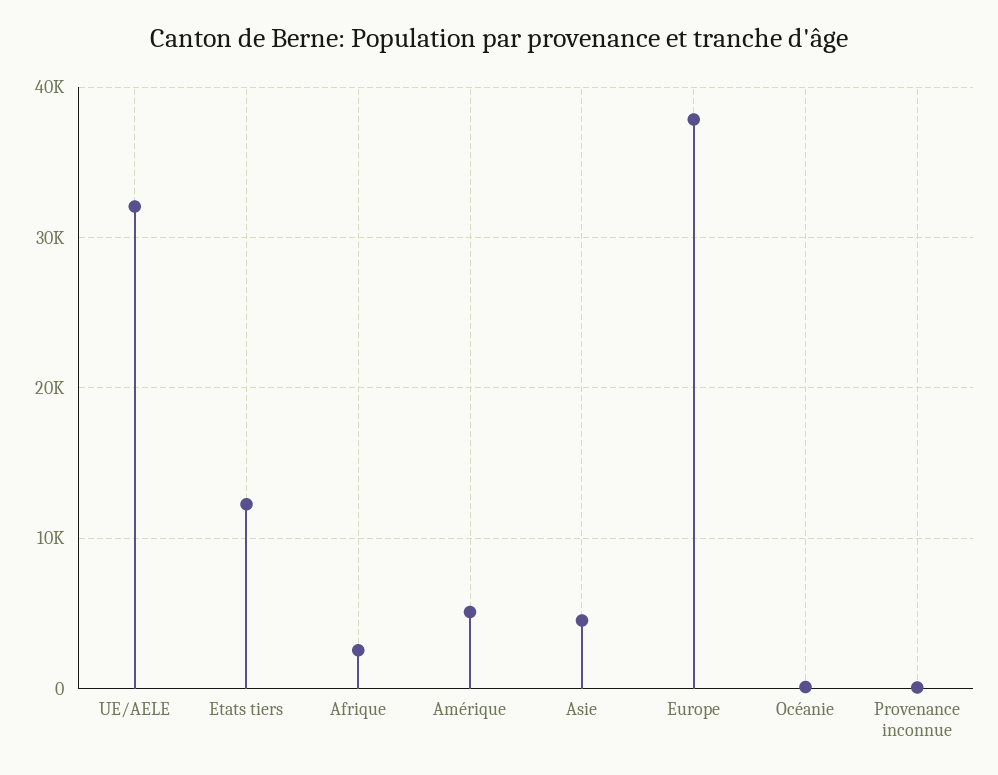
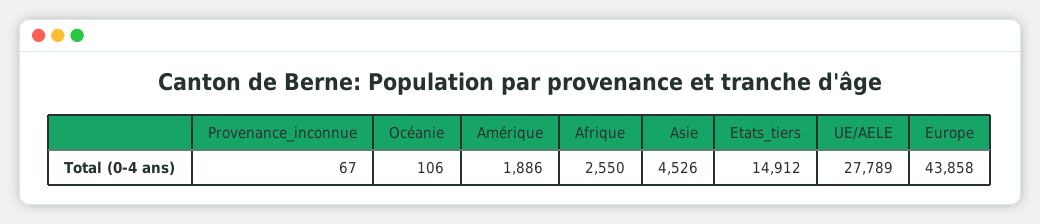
  {
-   "UE/AELE": 32000,
+   "UE/AELE": 27789,
-   "Etats tiers": 12000,
+   "Etats tiers": 14912,
    "Afrique": 2550,
-   "Amérique": 5000,
+   "Amérique": 1886,
    "Asie": 4526,
-   "Europe": 38000,
+   "Europe": 43858,
    "Océanie": 106,
    "Provenance inconnue": 67
  }

